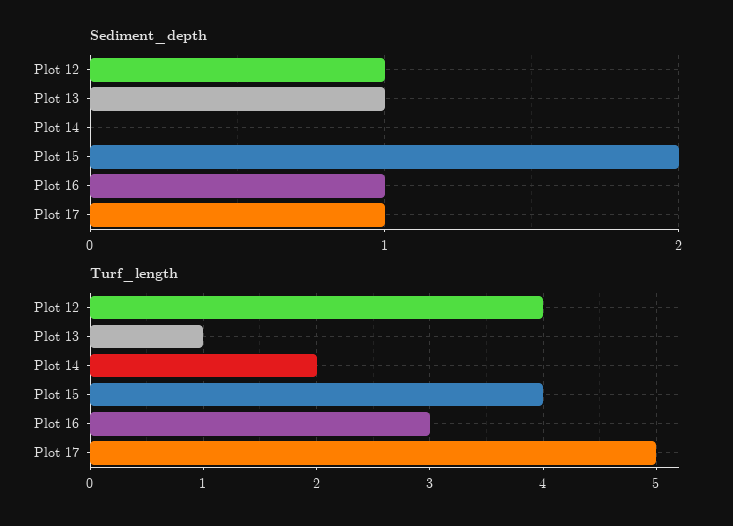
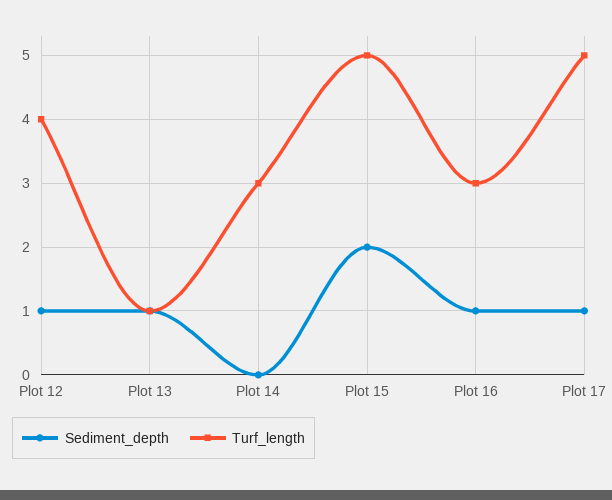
  {
    "Sediment_depth": {
      "Plot 12": 1,
      "Plot 13": 1,
      "Plot 14": 0,
      "Plot 15": 2,
      "Plot 16": 1,
      "Plot 17": 1
    },
    "Turf_length": {
      "Plot 12": 4,
      "Plot 13": 1,
-     "Plot 14": 2,
+     "Plot 14": 3,
-     "Plot 15": 4,
+     "Plot 15": 5,
      "Plot 16": 3,
      "Plot 17": 5
    }
  }

